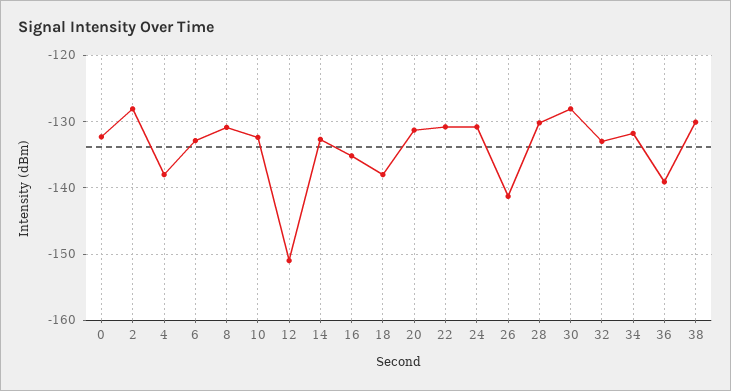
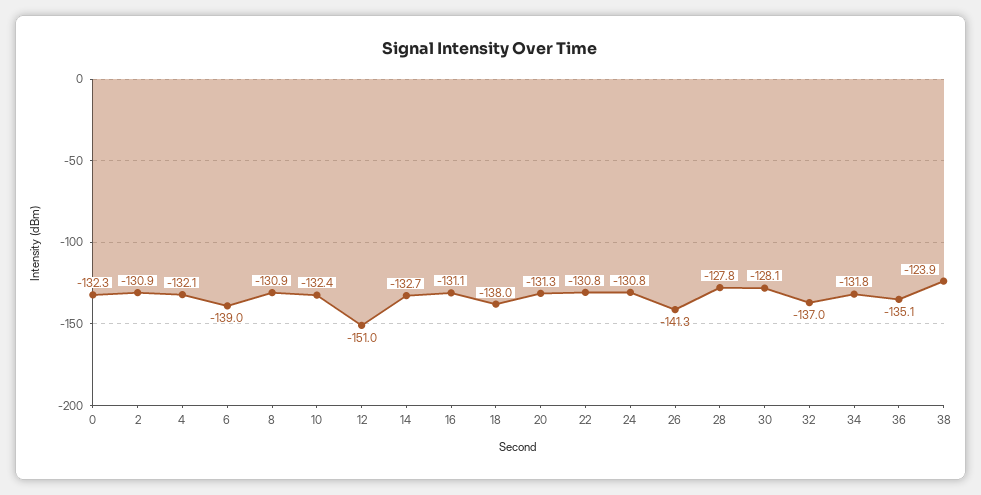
  {
    "0": -132.3,
-   "2": -128,
+   "2": -130.9,
-   "4": -138,
+   "4": -132.1,
-   "6": -133,
+   "6": -139,
    "8": -130.9,
    "10": -132.4,
    "12": -151,
    "14": -132.7,
-   "16": -135,
+   "16": -131.1,
    "18": -138,
    "20": -131.3,
    "22": -130.8,
    "24": -130.8,
    "26": -141.3,
-   "28": -130,
+   "28": -127.8,
    "30": -128.1,
-   "32": -133,
+   "32": -137,
    "34": -131.8,
-   "36": -139,
+   "36": -135.1,
-   "38": -130
+   "38": -123.9
  }

